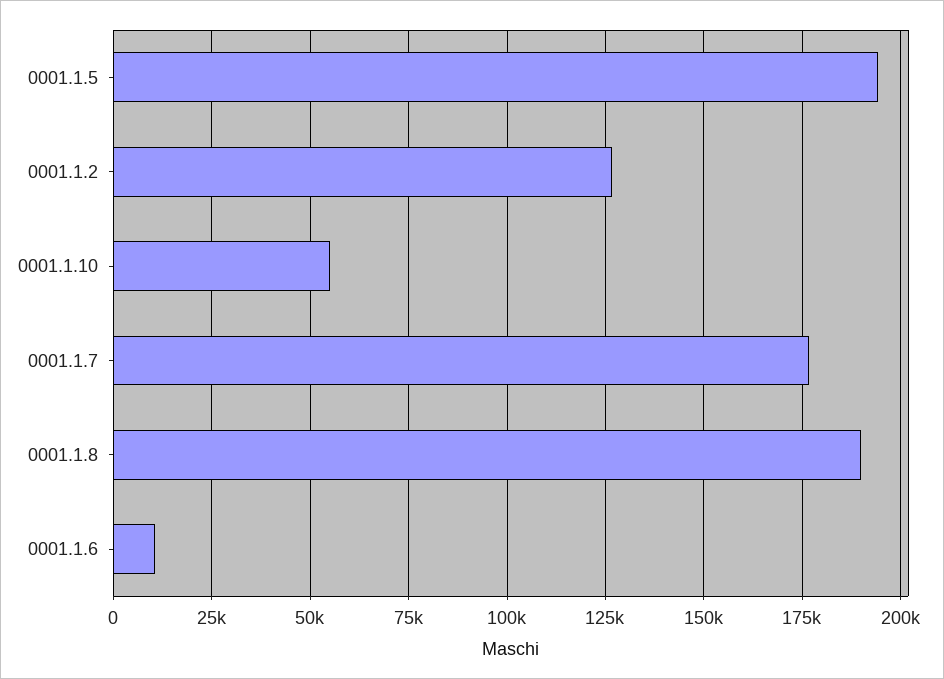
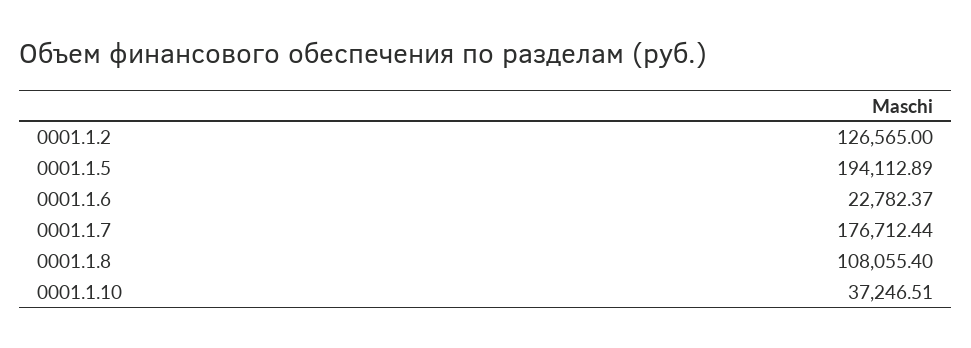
  {
    "0001.1.5": 194112.89,
    "0001.1.2": 126565,
-   "0001.1.10": 55000,
+   "0001.1.10": 37246.51,
    "0001.1.7": 176712.44,
-   "0001.1.8": 190000,
+   "0001.1.8": 108055.4,
-   "0001.1.6": 10000
+   "0001.1.6": 22782.37
  }

